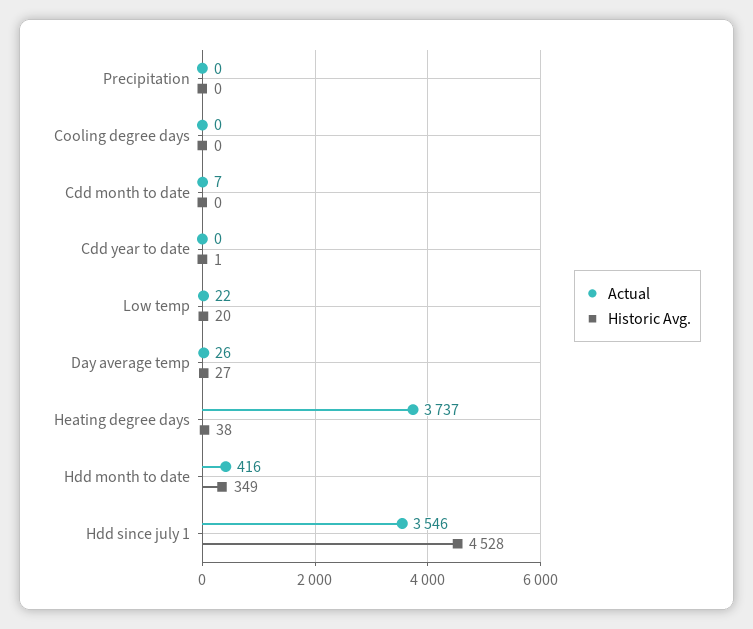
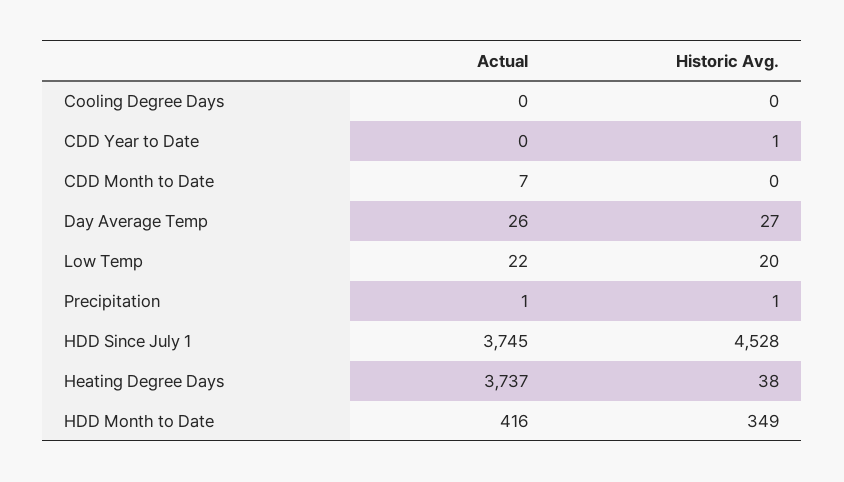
  {
    "Actual": {
-     "Precipitation": 0,
+     "Precipitation": 1,
      "Cooling degree days": 0,
      "Cdd month to date": 7,
      "Cdd year to date": 0,
      "Low temp": 22,
      "Day average temp": 26,
      "Heating degree days": 3737,
      "Hdd month to date": 416,
-     "Hdd since july 1": 3546
+     "Hdd since july 1": 3745
    },
    "Historic Avg.": {
-     "Precipitation": 0,
+     "Precipitation": 1,
      "Cooling degree days": 0,
      "Cdd month to date": 0,
      "Cdd year to date": 1,
      "Low temp": 20,
      "Day average temp": 27,
      "Heating degree days": 38,
      "Hdd month to date": 349,
      "Hdd since july 1": 4528
    }
  }

